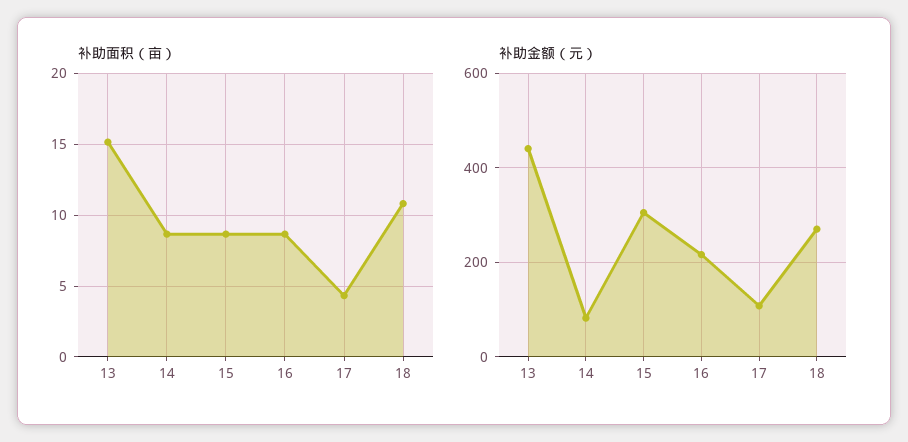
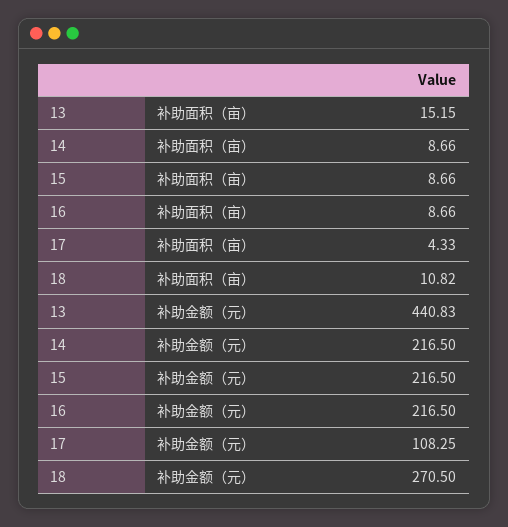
  {
    "补助面积（亩）": {
      "13": 15.15,
      "14": 8.66,
      "15": 8.66,
      "16": 8.66,
      "17": 4.33,
      "18": 10.82
    },
    "补助金额（元）": {
      "13": 440.83,
-     "14": 80,
+     "14": 216.5,
-     "15": 300,
+     "15": 216.5,
      "16": 216.5,
      "17": 108.25,
      "18": 270.5
    }
  }

